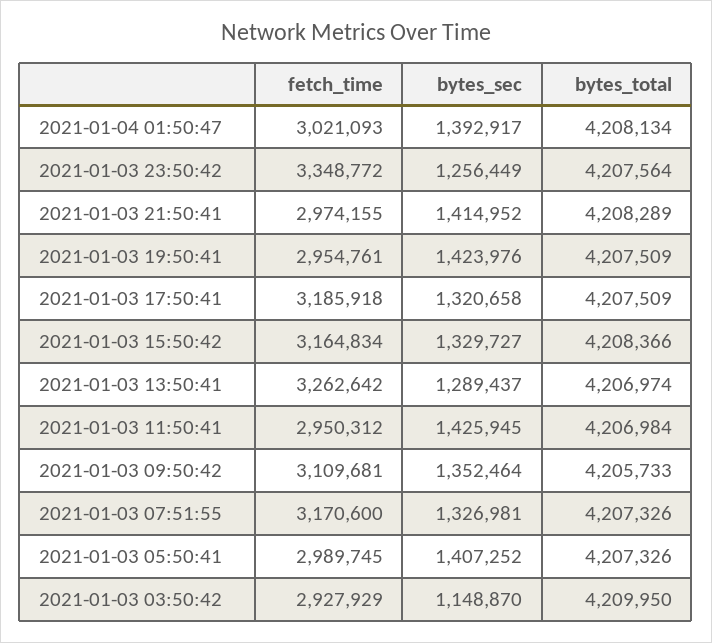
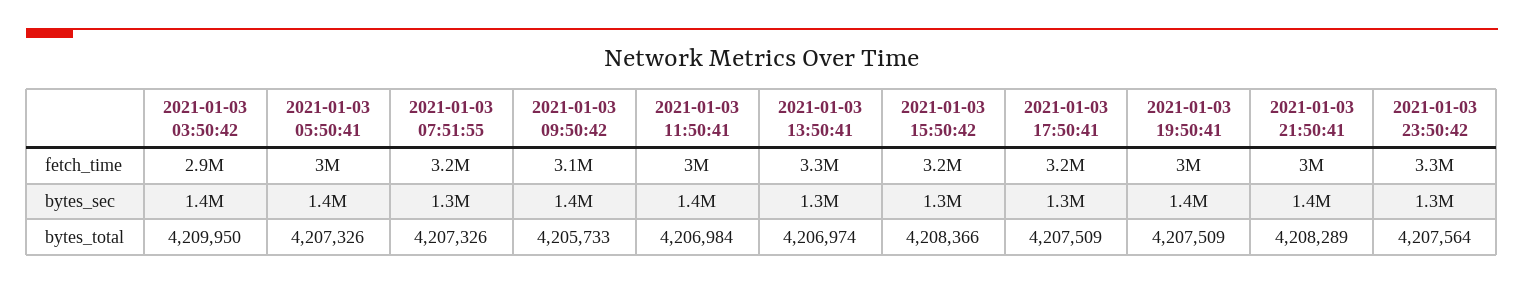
  {
    "fetch_time": {
-     "2021-01-04 01:50:47": 3021093,
      "2021-01-03 23:50:42": 3348772,
      "2021-01-03 21:50:41": 2974155,
      "2021-01-03 19:50:41": 2954761,
      "2021-01-03 17:50:41": 3185918,
      "2021-01-03 15:50:42": 3164834,
      "2021-01-03 13:50:41": 3262642,
      "2021-01-03 11:50:41": 2950312,
      "2021-01-03 09:50:42": 3109681,
      "2021-01-03 07:51:55": 3170600,
      "2021-01-03 05:50:41": 2989745,
      "2021-01-03 03:50:42": 2927929
    },
    "bytes_sec": {
-     "2021-01-04 01:50:47": 1392917,
      "2021-01-03 23:50:42": 1256449,
      "2021-01-03 21:50:41": 1414952,
      "2021-01-03 19:50:41": 1423976,
      "2021-01-03 17:50:41": 1320658,
      "2021-01-03 15:50:42": 1329727,
      "2021-01-03 13:50:41": 1289437,
      "2021-01-03 11:50:41": 1425945,
      "2021-01-03 09:50:42": 1352464,
      "2021-01-03 07:51:55": 1326981,
      "2021-01-03 05:50:41": 1407252,
-     "2021-01-03 03:50:42": 1148870
+     "2021-01-03 03:50:42": 1400000
    },
    "bytes_total": {
-     "2021-01-04 01:50:47": 4208134,
      "2021-01-03 23:50:42": 4207564,
      "2021-01-03 21:50:41": 4208289,
      "2021-01-03 19:50:41": 4207509,
      "2021-01-03 17:50:41": 4207509,
      "2021-01-03 15:50:42": 4208366,
      "2021-01-03 13:50:41": 4206974,
      "2021-01-03 11:50:41": 4206984,
      "2021-01-03 09:50:42": 4205733,
      "2021-01-03 07:51:55": 4207326,
      "2021-01-03 05:50:41": 4207326,
      "2021-01-03 03:50:42": 4209950
    }
  }

